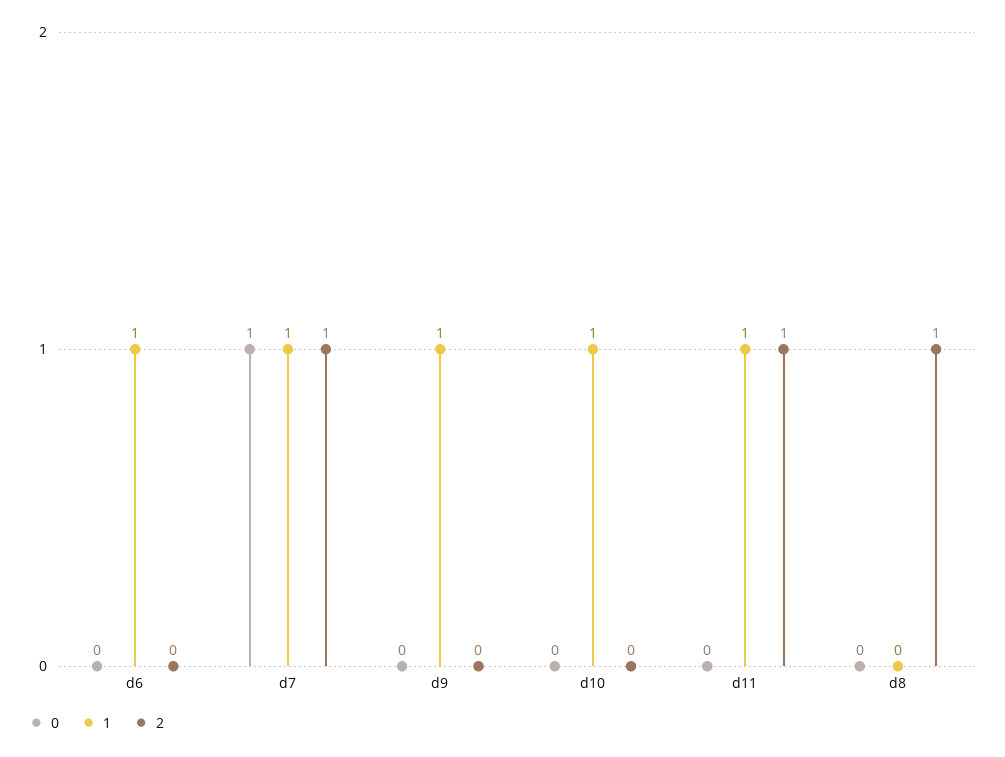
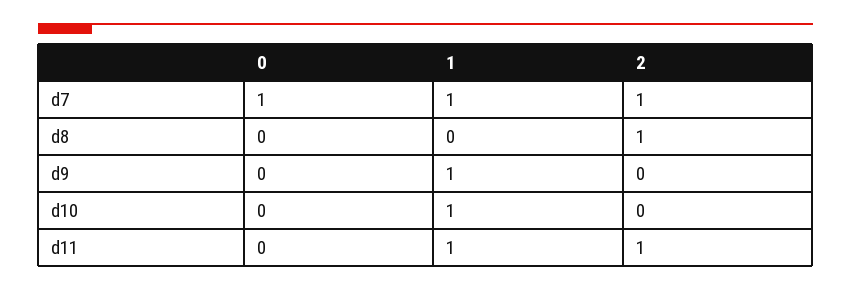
  {
    "0": {
-     "d6": 0,
      "d7": 1,
      "d9": 0,
      "d10": 0,
      "d11": 0,
      "d8": 0
    },
    "1": {
-     "d6": 1,
      "d7": 1,
      "d9": 1,
      "d10": 1,
      "d11": 1,
      "d8": 0
    },
    "2": {
-     "d6": 0,
      "d7": 1,
      "d9": 0,
      "d10": 0,
      "d11": 1,
      "d8": 1
    }
  }

